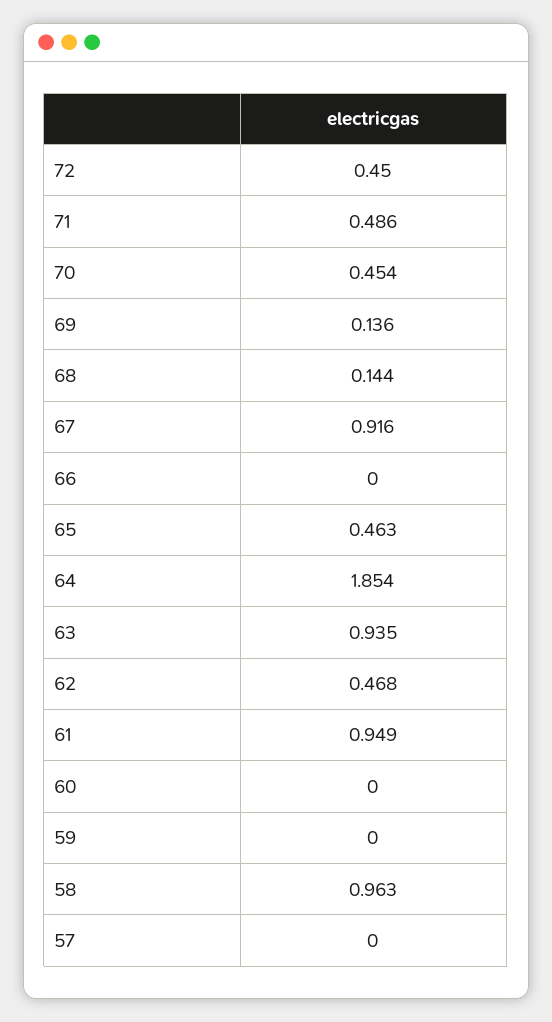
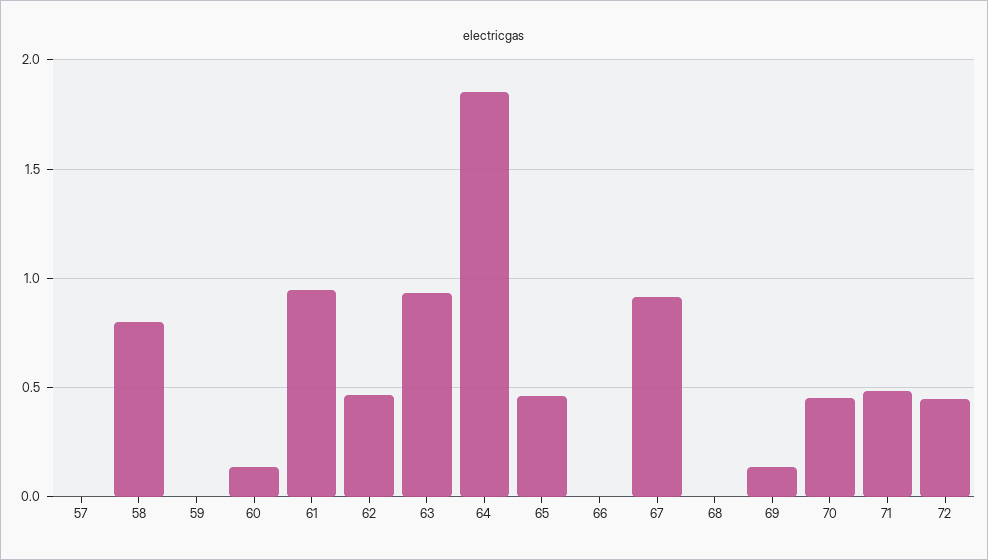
  {
    "72": 0.45,
    "71": 0.486,
    "70": 0.454,
    "69": 0.136,
-   "68": 0.144,
+   "68": 0,
    "67": 0.916,
    "66": 0,
    "65": 0.463,
    "64": 1.854,
    "63": 0.935,
    "62": 0.468,
    "61": 0.949,
-   "60": 0,
+   "60": 0.15,
    "59": 0,
-   "58": 0.963,
+   "58": 0.8,
    "57": 0
  }

